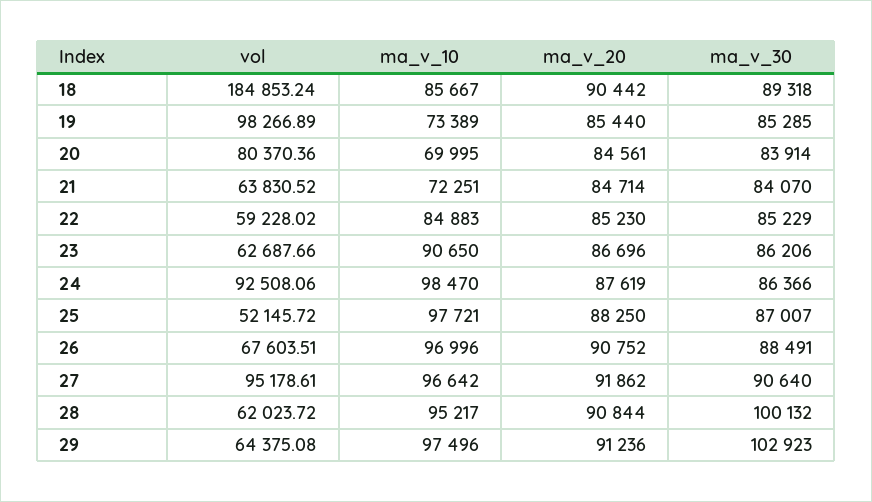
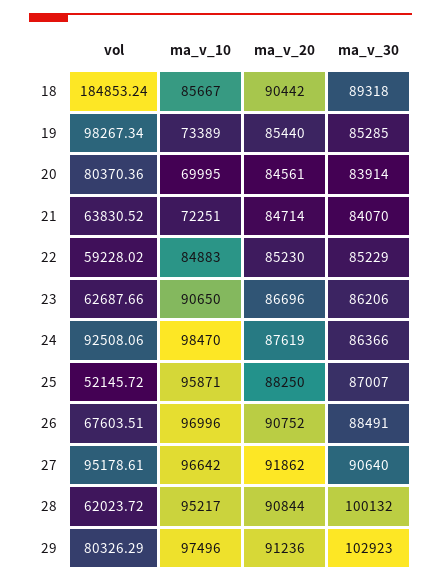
  {
    "vol": {
      "18": 184853.24,
-     "19": 98266.89,
+     "19": 98267.34,
      "20": 80370.36,
      "21": 63830.52,
      "22": 59228.02,
      "23": 62687.66,
      "24": 92508.06,
      "25": 52145.72,
      "26": 67603.51,
      "27": 95178.61,
      "28": 62023.72,
-     "29": 64375.08
+     "29": 80326.29
    },
    "ma_v_10": {
      "18": 85667,
      "19": 73389,
      "20": 69995,
      "21": 72251,
      "22": 84883,
      "23": 90650,
      "24": 98470,
-     "25": 97721,
+     "25": 95871,
      "26": 96996,
      "27": 96642,
      "28": 95217,
      "29": 97496
    },
    "ma_v_20": {
      "18": 90442,
      "19": 85440,
      "20": 84561,
      "21": 84714,
      "22": 85230,
      "23": 86696,
      "24": 87619,
      "25": 88250,
      "26": 90752,
      "27": 91862,
      "28": 90844,
      "29": 91236
    },
    "ma_v_30": {
      "18": 89318,
      "19": 85285,
      "20": 83914,
      "21": 84070,
      "22": 85229,
      "23": 86206,
      "24": 86366,
      "25": 87007,
      "26": 88491,
      "27": 90640,
      "28": 100132,
      "29": 102923
    }
  }

